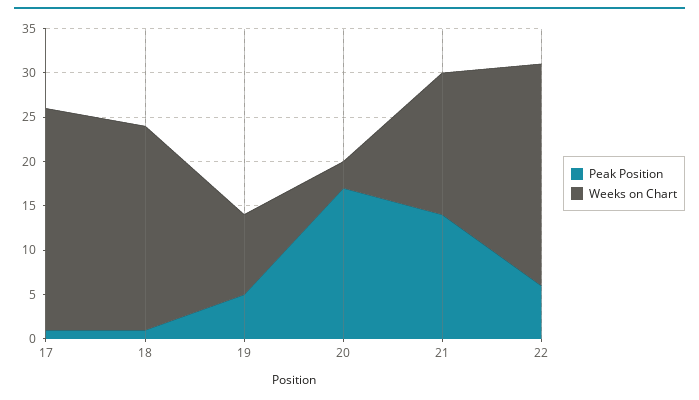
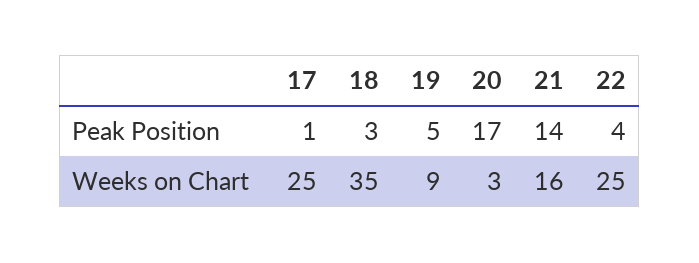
  {
    "Peak Position": {
      "17": 1,
-     "18": 1,
+     "18": 3,
      "19": 5,
      "20": 17,
      "21": 14,
-     "22": 6
+     "22": 4
    },
    "Weeks on Chart": {
      "17": 25,
-     "18": 23,
+     "18": 35,
      "19": 9,
      "20": 3,
      "21": 16,
      "22": 25
    }
  }

